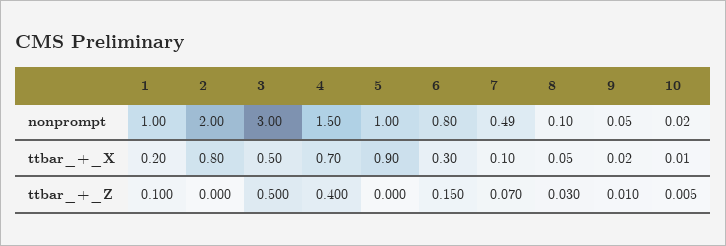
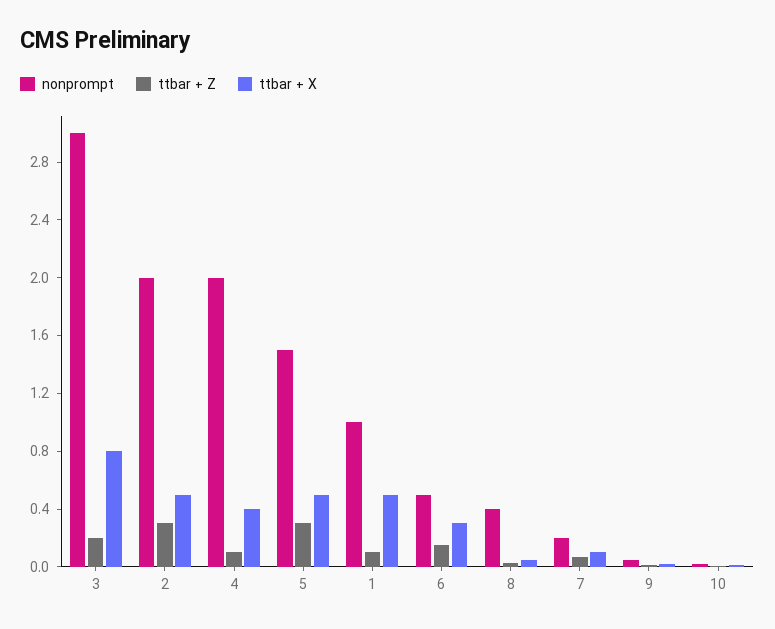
  {
    "nonprompt": {
      "1": 1,
      "2": 2,
      "3": 3,
-     "4": 1.5,
+     "4": 2,
-     "5": 1,
+     "5": 1.5,
-     "6": 0.8,
+     "6": 0.5,
-     "7": 0.49,
+     "7": 0.2,
-     "8": 0.1,
+     "8": 0.4,
      "9": 0.05,
      "10": 0.02
    },
    "ttbar_+_X": {
-     "1": 0.2,
+     "1": 0.5,
-     "2": 0.8,
+     "2": 0.5,
-     "3": 0.5,
+     "3": 0.8,
-     "4": 0.7,
+     "4": 0.4,
-     "5": 0.9,
+     "5": 0.5,
      "6": 0.3,
      "7": 0.1,
      "8": 0.05,
      "9": 0.02,
      "10": 0.01
    },
    "ttbar_+_Z": {
      "1": 0.1,
-     "2": 0,
+     "2": 0.3,
-     "3": 0.5,
+     "3": 0.2,
-     "4": 0.4,
+     "4": 0.1,
-     "5": 0,
+     "5": 0.3,
      "6": 0.15,
      "7": 0.07,
      "8": 0.03,
      "9": 0.01,
      "10": 0.005
    }
  }

